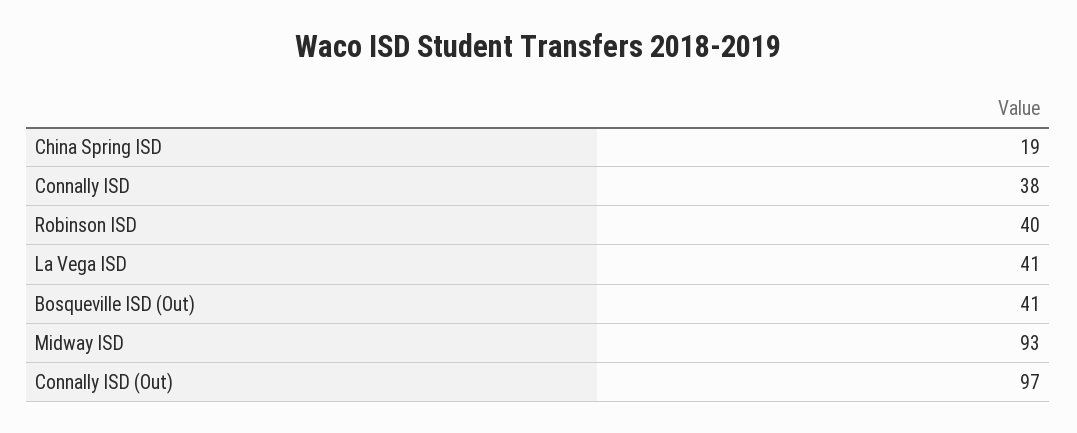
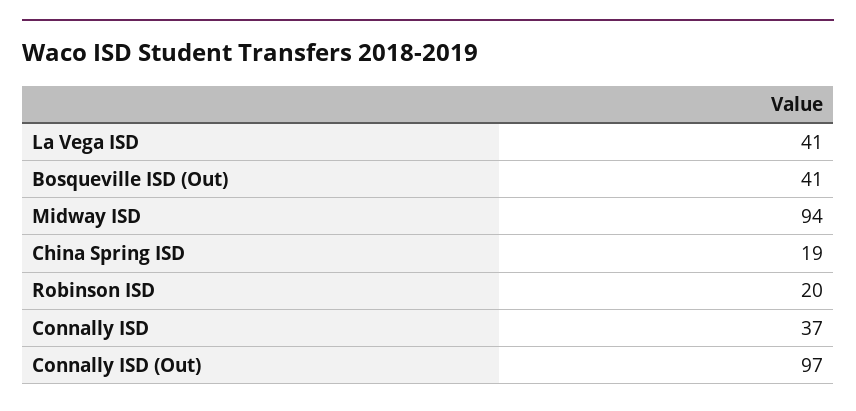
  {
    "China Spring ISD": 19,
-   "Connally ISD": 38,
+   "Connally ISD": 37,
-   "Robinson ISD": 40,
+   "Robinson ISD": 20,
    "La Vega ISD": 41,
    "Bosqueville ISD (Out)": 41,
-   "Midway ISD": 93,
+   "Midway ISD": 94,
    "Connally ISD (Out)": 97
  }

